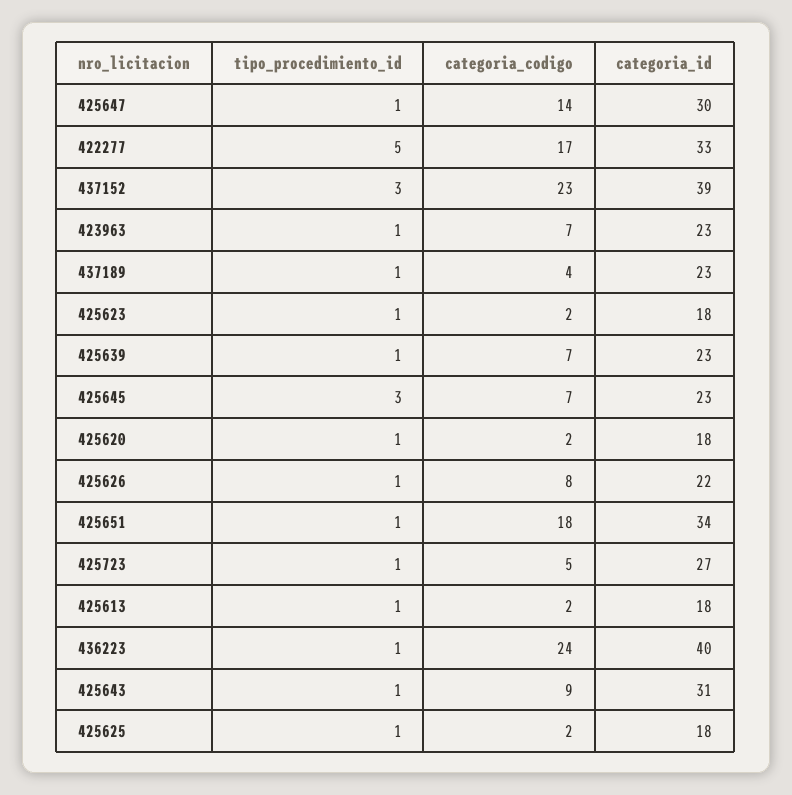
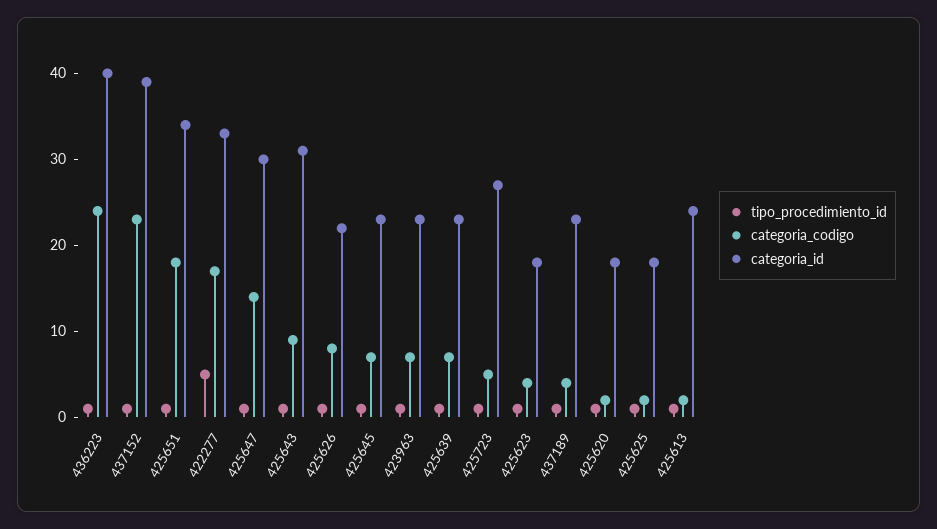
  {
    "tipo_procedimiento_id": {
      "425647": 1,
      "422277": 5,
-     "437152": 3,
+     "437152": 1,
      "423963": 1,
      "437189": 1,
      "425623": 1,
      "425639": 1,
-     "425645": 3,
+     "425645": 1,
      "425620": 1,
      "425626": 1,
      "425651": 1,
      "425723": 1,
      "425613": 1,
      "436223": 1,
      "425643": 1,
      "425625": 1
    },
    "categoria_codigo": {
      "425647": 14,
      "422277": 17,
      "437152": 23,
      "423963": 7,
      "437189": 4,
-     "425623": 2,
+     "425623": 4,
      "425639": 7,
      "425645": 7,
      "425620": 2,
      "425626": 8,
      "425651": 18,
      "425723": 5,
      "425613": 2,
      "436223": 24,
      "425643": 9,
      "425625": 2
    },
    "categoria_id": {
      "425647": 30,
      "422277": 33,
      "437152": 39,
      "423963": 23,
      "437189": 23,
      "425623": 18,
      "425639": 23,
      "425645": 23,
      "425620": 18,
      "425626": 22,
      "425651": 34,
      "425723": 27,
-     "425613": 18,
+     "425613": 24,
      "436223": 40,
      "425643": 31,
      "425625": 18
    }
  }

